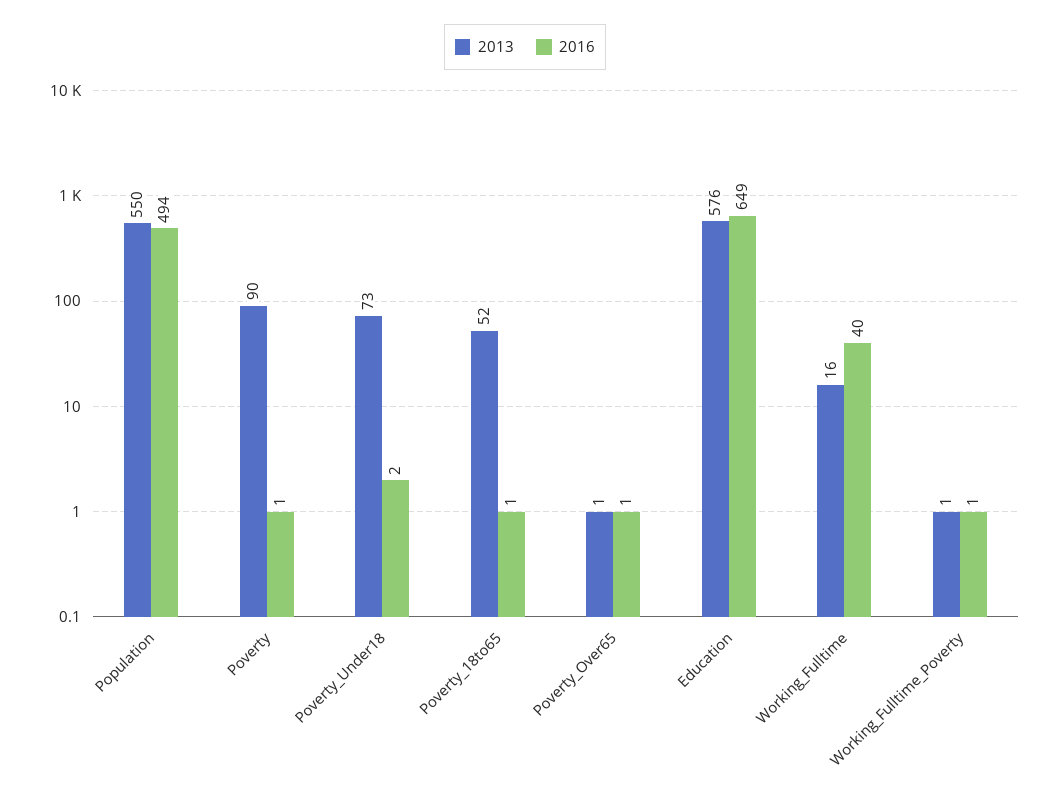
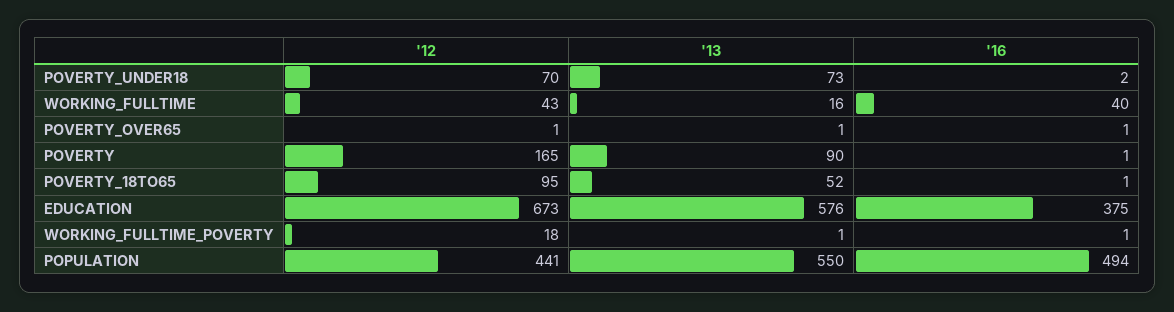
  {
    "2013": {
      "Population": 550,
      "Poverty": 90,
      "Poverty_Under18": 73,
      "Poverty_18to65": 52,
      "Poverty_Over65": 1,
      "Education": 576,
      "Working_Fulltime": 16,
      "Working_Fulltime_Poverty": 1
    },
    "2016": {
      "Population": 494,
      "Poverty": 1,
      "Poverty_Under18": 2,
      "Poverty_18to65": 1,
      "Poverty_Over65": 1,
-     "Education": 649,
+     "Education": 375,
      "Working_Fulltime": 40,
      "Working_Fulltime_Poverty": 1
-   }
+   },
+   "'12": {
+     "Poverty_Under18": 70,
+     "Working_Fulltime": 43,
+     "Poverty_Over65": 1,
+     "Poverty": 165,
+     "Poverty_18to65": 95,
+     "Education": 673,
+     "Working_Fulltime_Poverty": 18,
+     "Population": 441
+   }
  }

